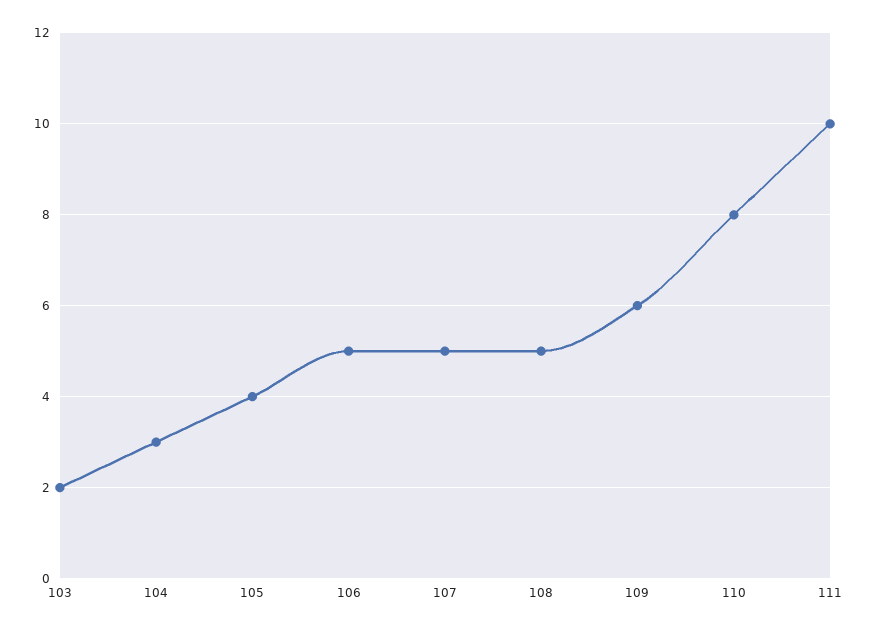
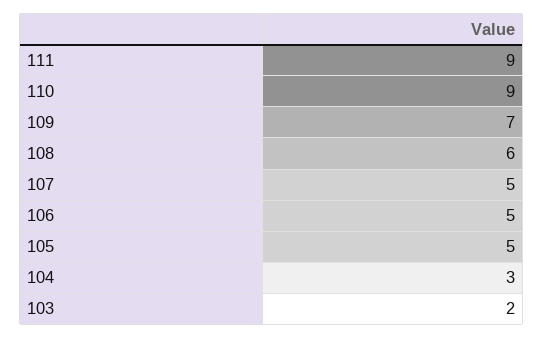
  {
    "103": 2,
    "104": 3,
-   "105": 4,
+   "105": 5,
    "106": 5,
    "107": 5,
-   "108": 5,
+   "108": 6,
-   "109": 6,
+   "109": 7,
-   "110": 8,
+   "110": 9,
-   "111": 10
+   "111": 9
  }

